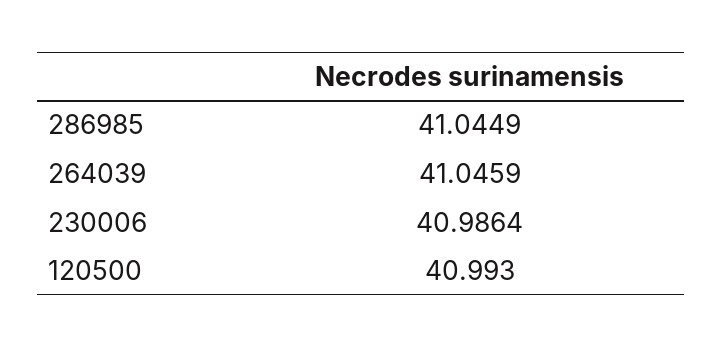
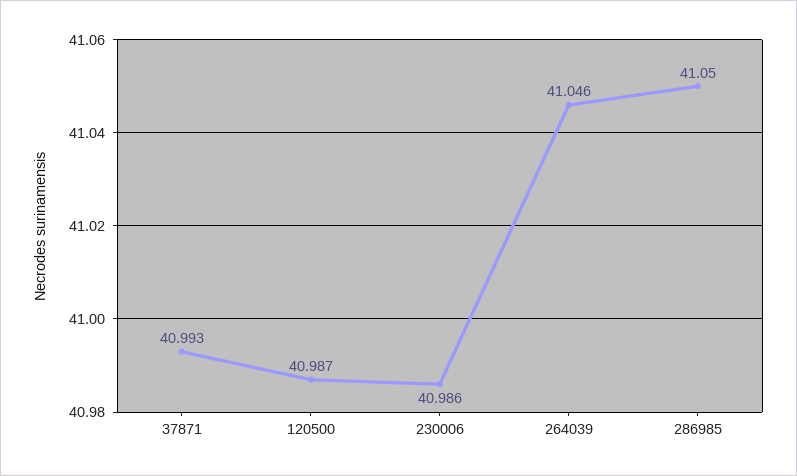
  {
-   "286985": 41.0449,
+   "286985": 41.05,
    "264039": 41.0459,
    "230006": 40.9864,
-   "120500": 40.993
+   "120500": 40.987,
+   "37871": 40.993
  }

